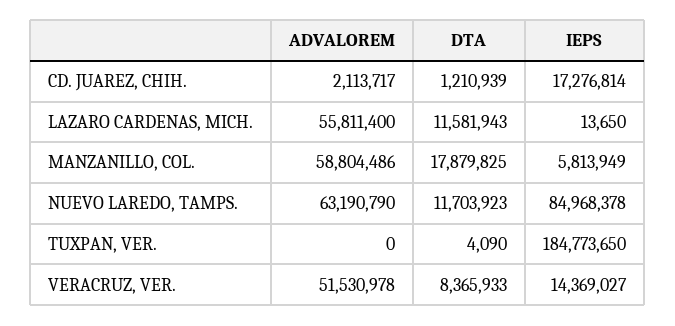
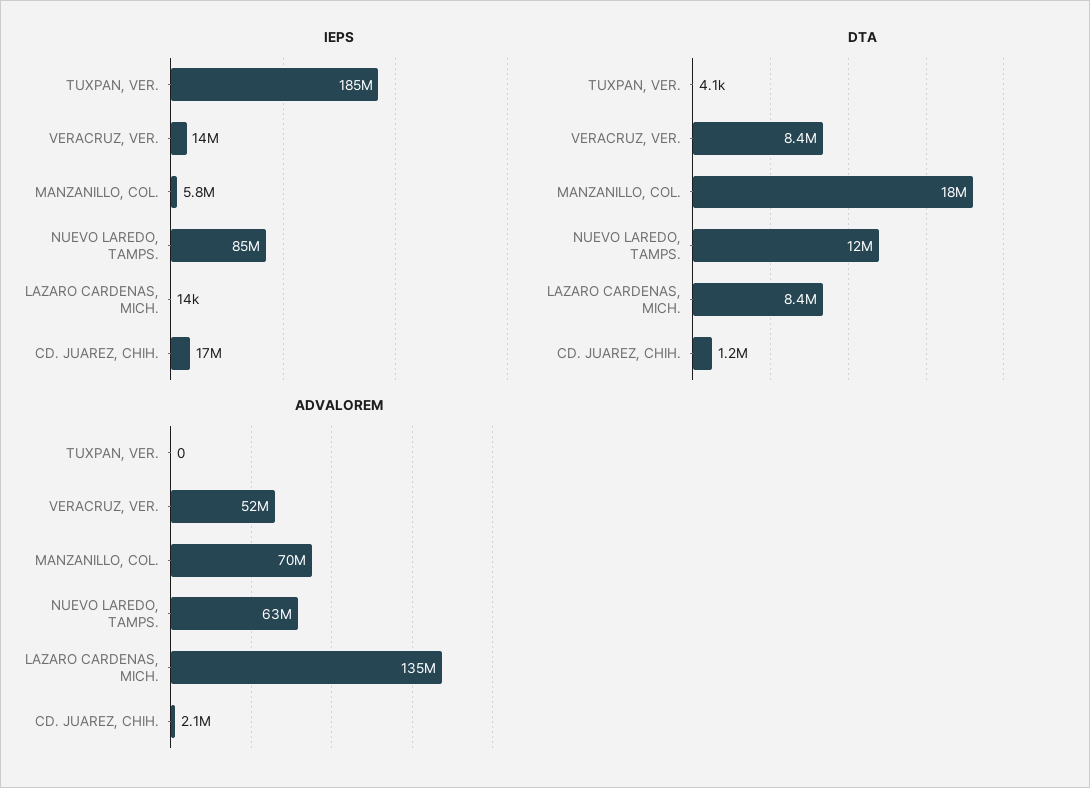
  {
    "ADVALOREM": {
      "CD. JUAREZ, CHIH.": 2113717,
-     "LAZARO CARDENAS, MICH.": 55811400,
+     "LAZARO CARDENAS, MICH.": 135000000,
-     "MANZANILLO, COL.": 58804486,
+     "MANZANILLO, COL.": 70000000,
      "NUEVO LAREDO, TAMPS.": 63190790,
      "TUXPAN, VER.": 0,
      "VERACRUZ, VER.": 51530978
    },
    "DTA": {
      "CD. JUAREZ, CHIH.": 1210939,
-     "LAZARO CARDENAS, MICH.": 11581943,
+     "LAZARO CARDENAS, MICH.": 8400000,
      "MANZANILLO, COL.": 17879825,
      "NUEVO LAREDO, TAMPS.": 11703923,
      "TUXPAN, VER.": 4090,
      "VERACRUZ, VER.": 8365933
    },
    "IEPS": {
      "CD. JUAREZ, CHIH.": 17276814,
      "LAZARO CARDENAS, MICH.": 13650,
      "MANZANILLO, COL.": 5813949,
      "NUEVO LAREDO, TAMPS.": 84968378,
      "TUXPAN, VER.": 184773650,
      "VERACRUZ, VER.": 14369027
    }
  }

